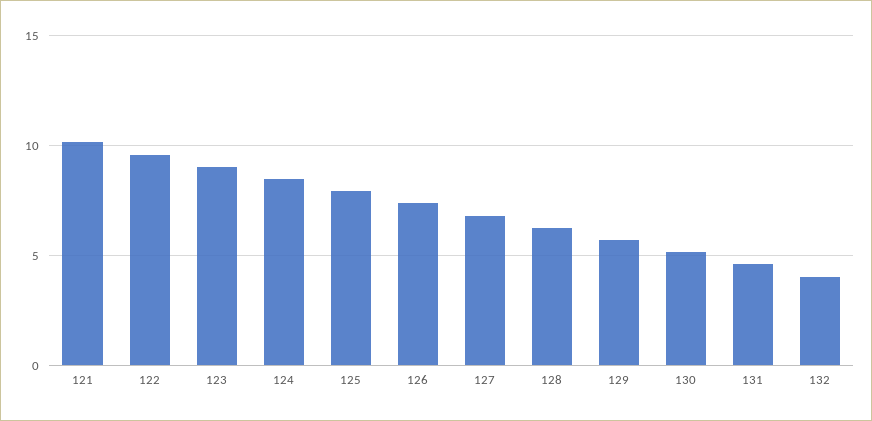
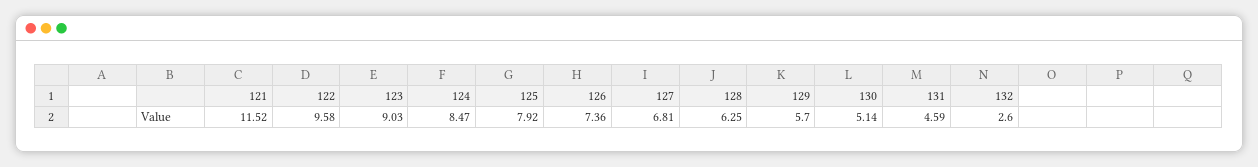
  {
-   "121": 10,
+   "121": 11.52,
    "122": 9.58,
    "123": 9.03,
    "124": 8.47,
    "125": 7.92,
    "126": 7.36,
    "127": 6.81,
    "128": 6.25,
    "129": 5.7,
    "130": 5.14,
    "131": 4.59,
-   "132": 4
+   "132": 2.6
  }

